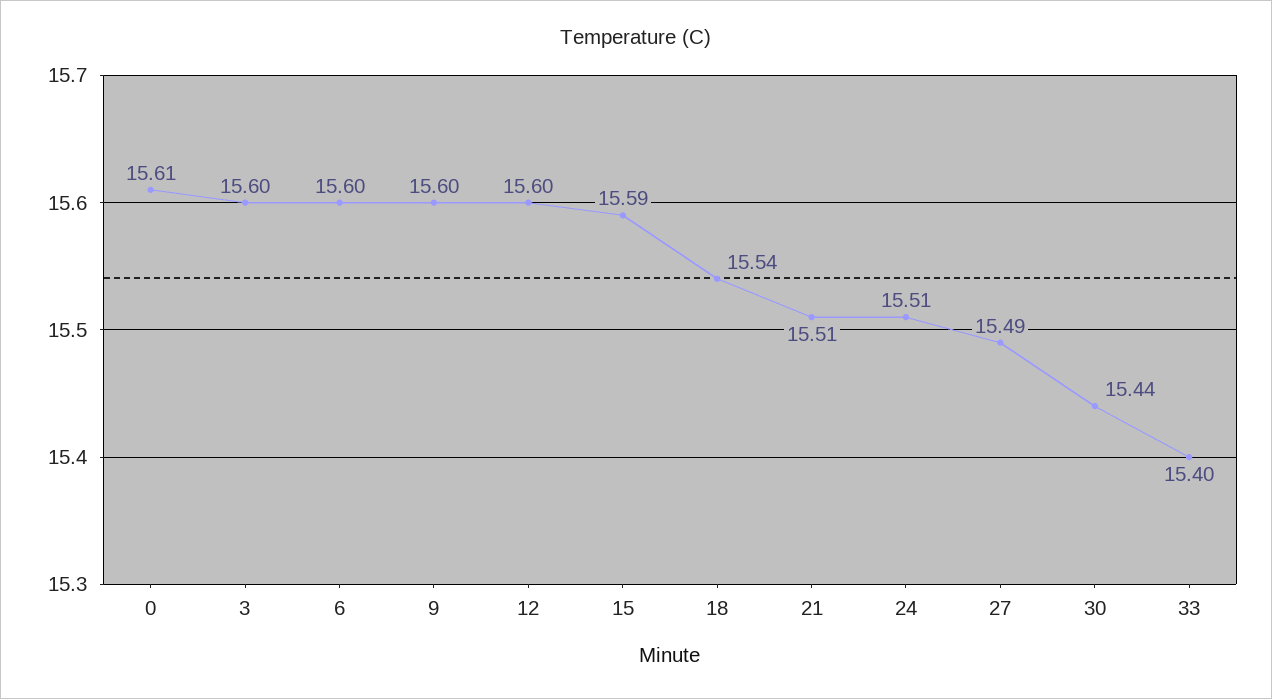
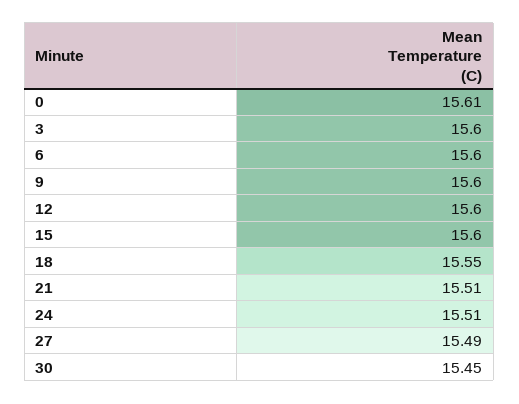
  {
    "0": 15.61,
    "3": 15.6,
    "6": 15.6,
    "9": 15.6,
    "12": 15.6,
-   "15": 15.59,
+   "15": 15.6,
-   "18": 15.54,
+   "18": 15.55,
    "21": 15.51,
    "24": 15.51,
    "27": 15.49,
-   "30": 15.44,
+   "30": 15.45
-   "33": 15.4
  }

